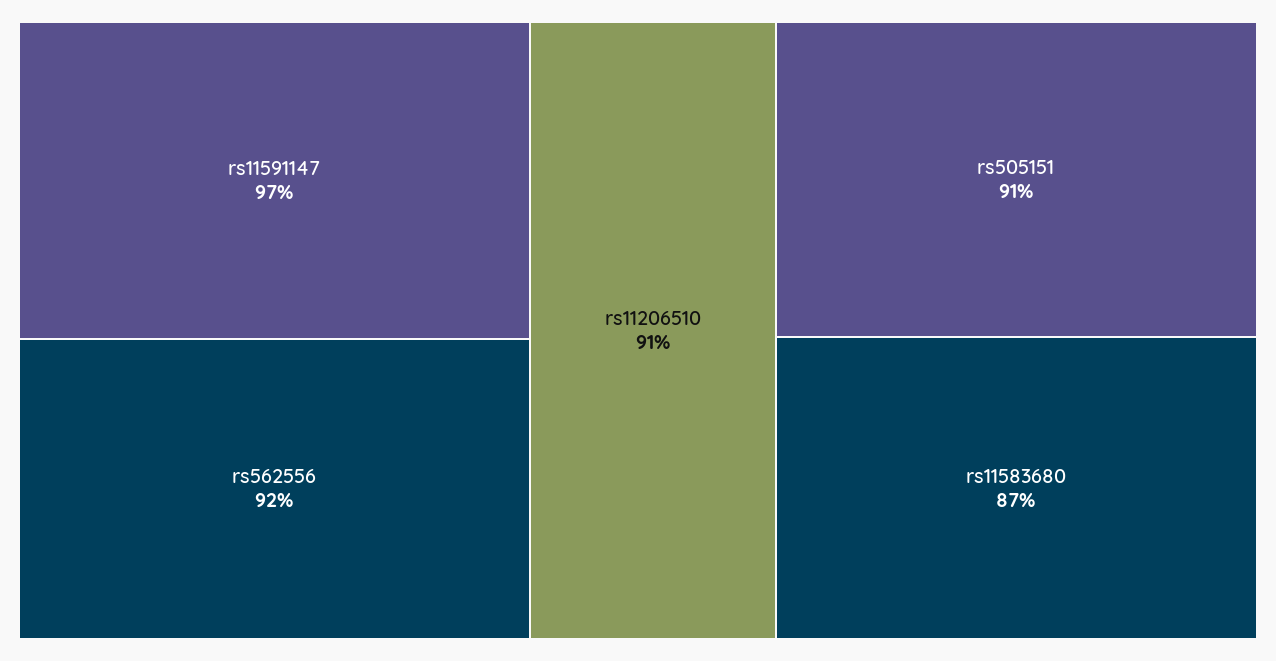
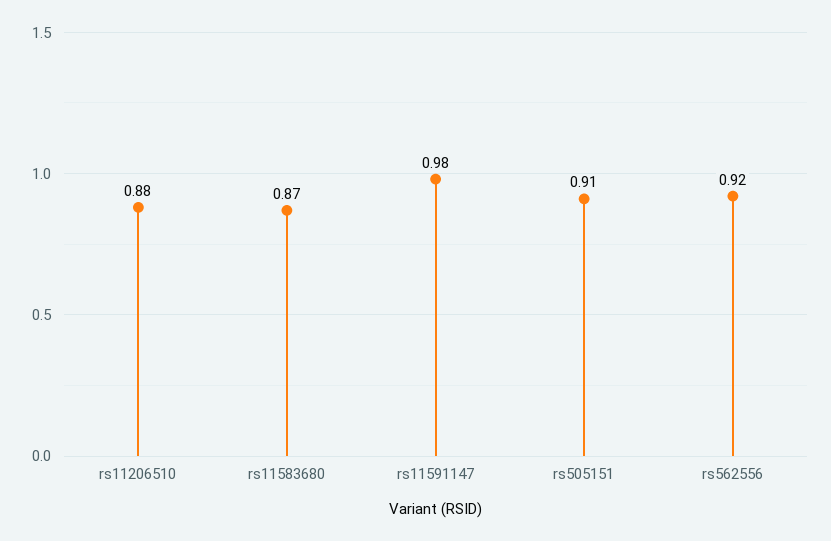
  {
-   "rs11591147": 0.97,
+   "rs11591147": 0.98,
    "rs562556": 0.92,
-   "rs11206510": 0.91,
+   "rs11206510": 0.88,
    "rs505151": 0.91,
    "rs11583680": 0.87
  }

